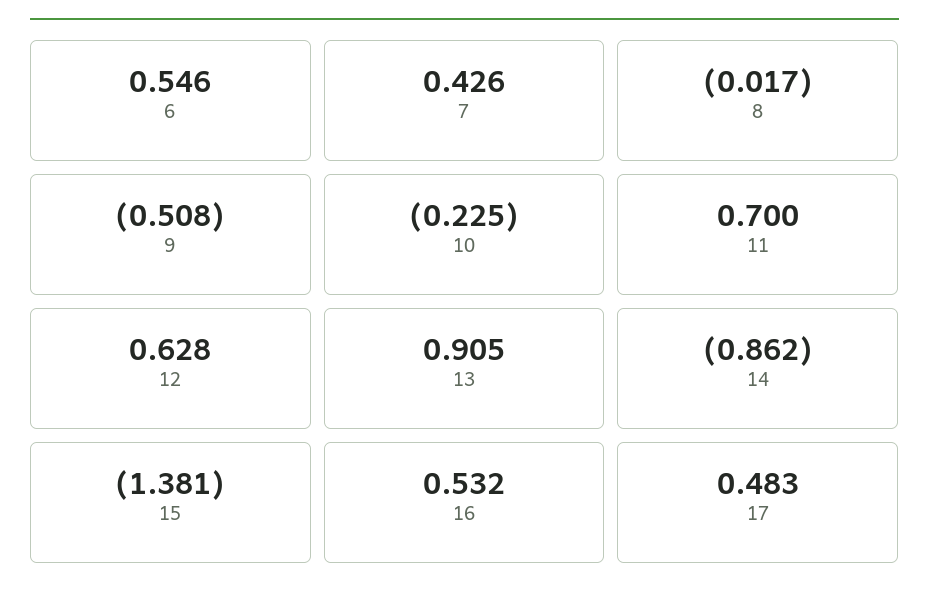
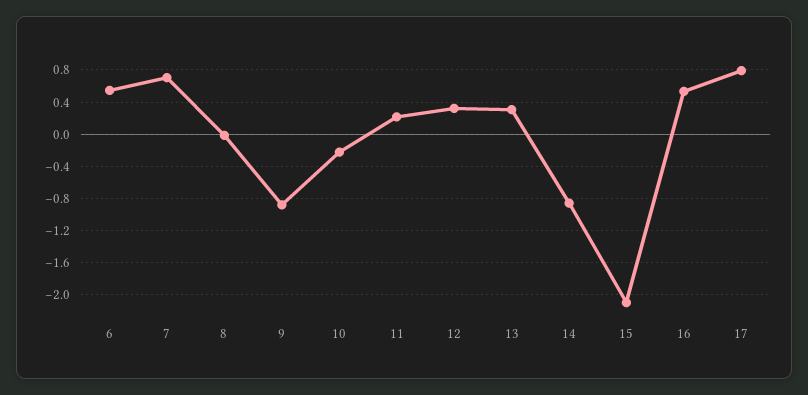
  {
    "6": 0.546,
-   "7": 0.426,
+   "7": 0.7,
    "8": -0.017,
-   "9": -0.508,
+   "9": -0.9,
    "10": -0.225,
-   "11": 0.7,
+   "11": 0.2,
-   "12": 0.628,
+   "12": 0.3,
-   "13": 0.905,
+   "13": 0.3,
    "14": -0.862,
-   "15": -1.381,
+   "15": -2.1,
    "16": 0.532,
-   "17": 0.483
+   "17": 0.8
  }

